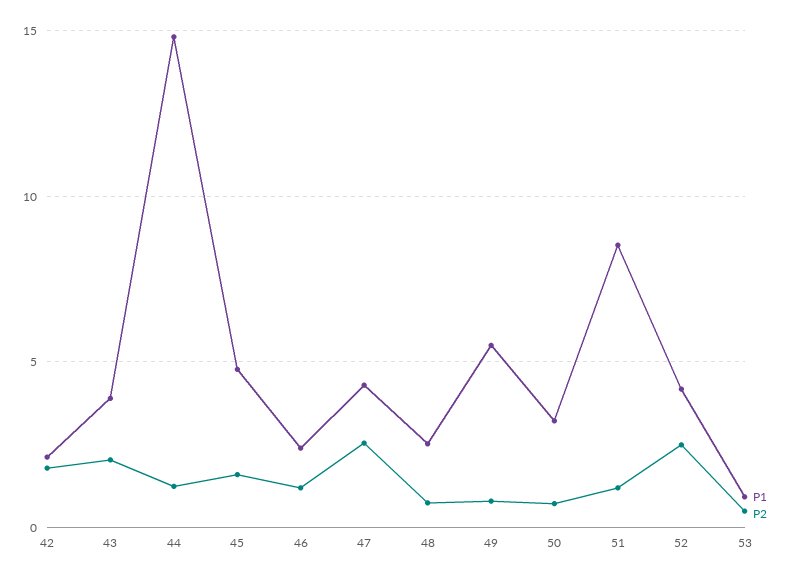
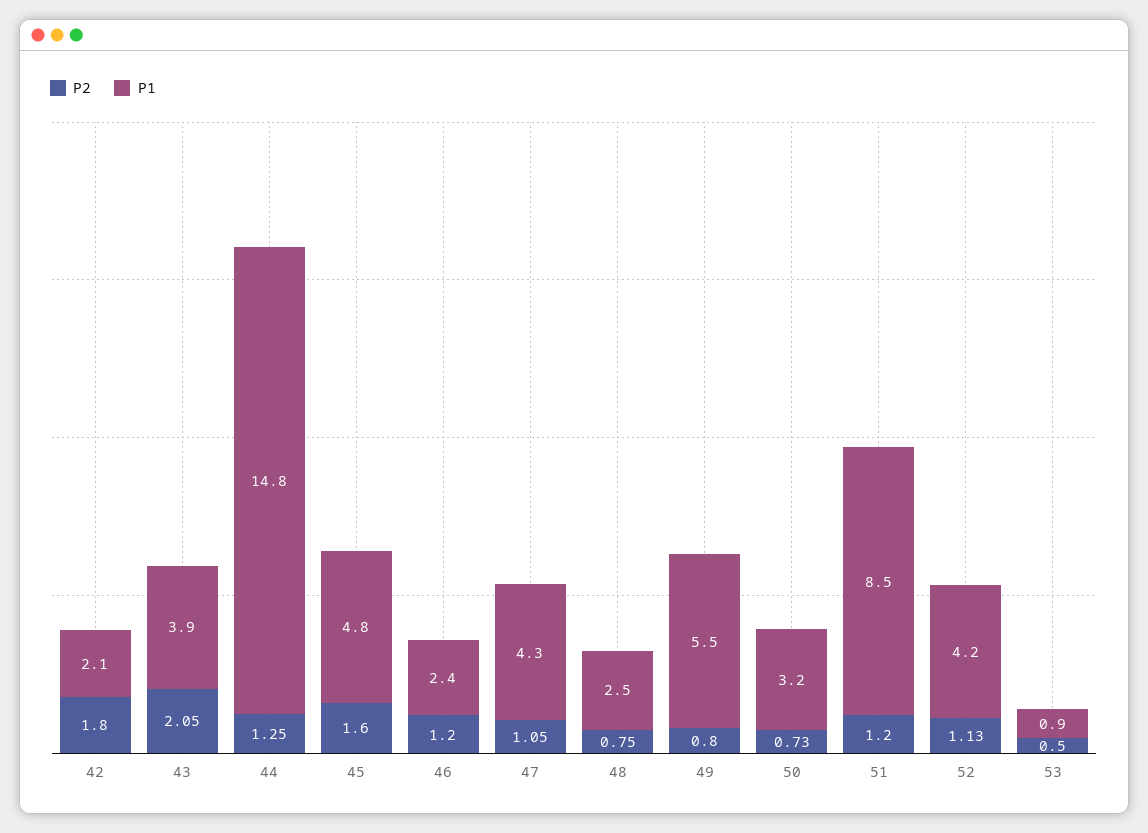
  {
    "P1": {
      "42": 2.1,
      "43": 3.9,
      "44": 14.8,
      "45": 4.8,
      "46": 2.4,
      "47": 4.3,
      "48": 2.5,
      "49": 5.5,
      "50": 3.2,
      "51": 8.5,
      "52": 4.2,
      "53": 0.9
    },
    "P2": {
      "42": 1.8,
      "43": 2.05,
      "44": 1.25,
      "45": 1.6,
      "46": 1.2,
-     "47": 2.5,
+     "47": 1.05,
      "48": 0.75,
      "49": 0.8,
      "50": 0.73,
      "51": 1.2,
-     "52": 2.5,
+     "52": 1.13,
      "53": 0.5
    }
  }

